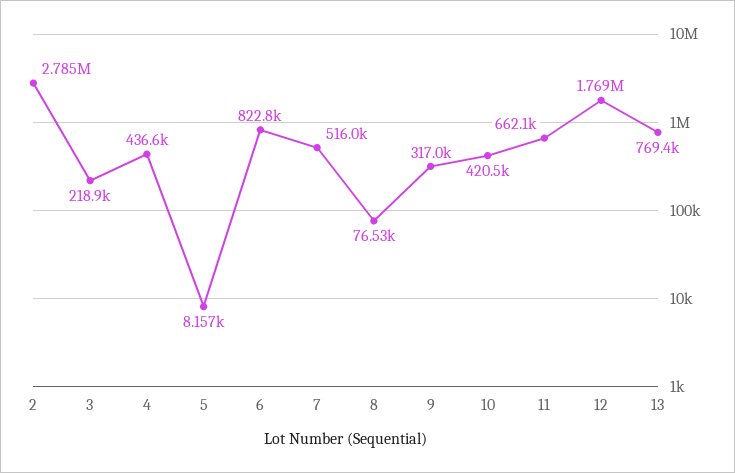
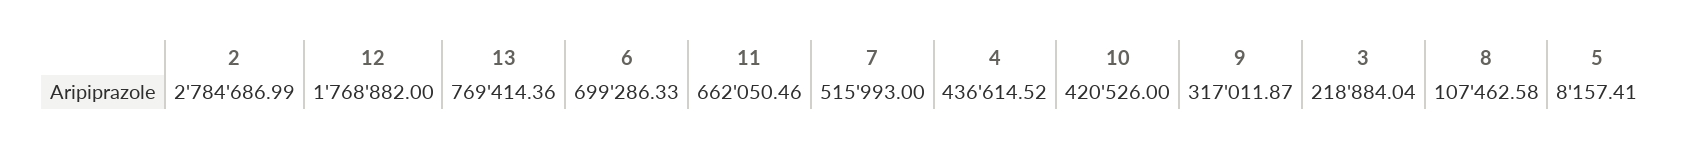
  {
    "2": 2784686.99,
    "3": 218884.04,
    "4": 436614.52,
    "5": 8157.41,
-   "6": 822800,
+   "6": 699286.33,
    "7": 515993,
-   "8": 76530,
+   "8": 107462.58,
    "9": 317011.87,
    "10": 420526,
    "11": 662050.46,
    "12": 1768882,
    "13": 769414.36
  }

